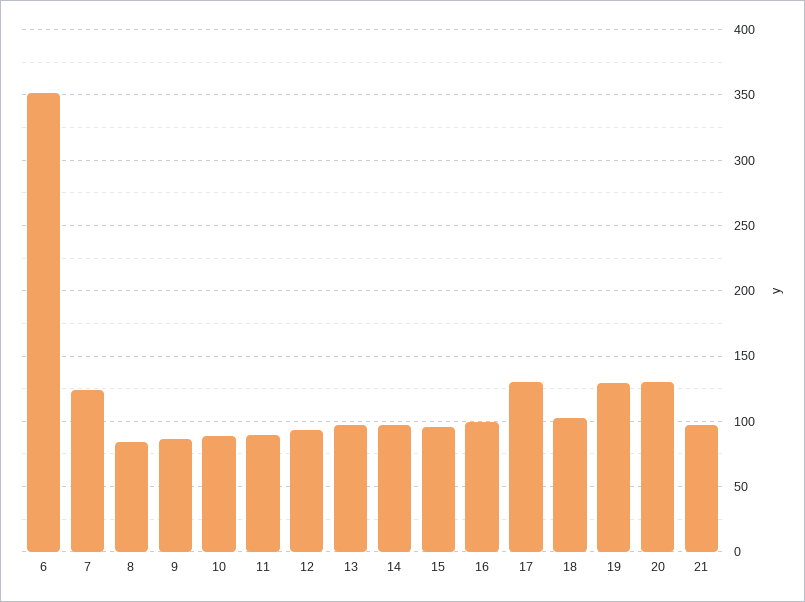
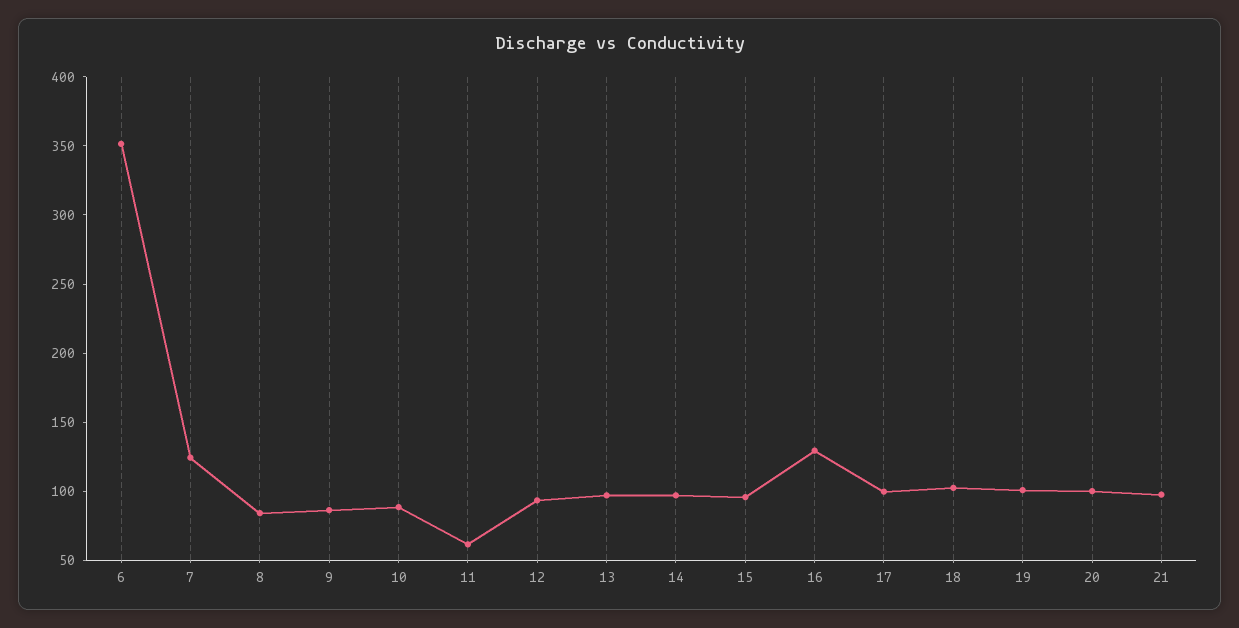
  {
    "6": 350,
    "7": 125,
    "8": 85,
    "9": 85,
    "10": 90,
-   "11": 90,
+   "11": 60,
    "12": 95,
    "13": 95,
    "14": 95,
    "15": 95,
-   "16": 100,
+   "16": 130,
-   "17": 130,
+   "17": 100,
    "18": 100,
-   "19": 130,
+   "19": 100,
-   "20": 130,
+   "20": 100,
    "21": 95
  }

